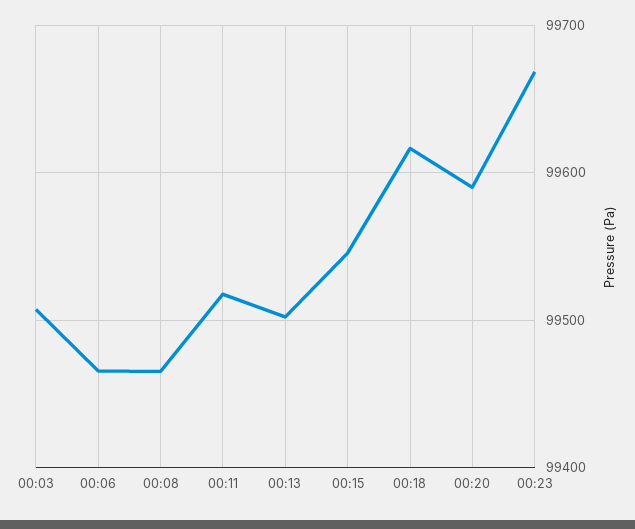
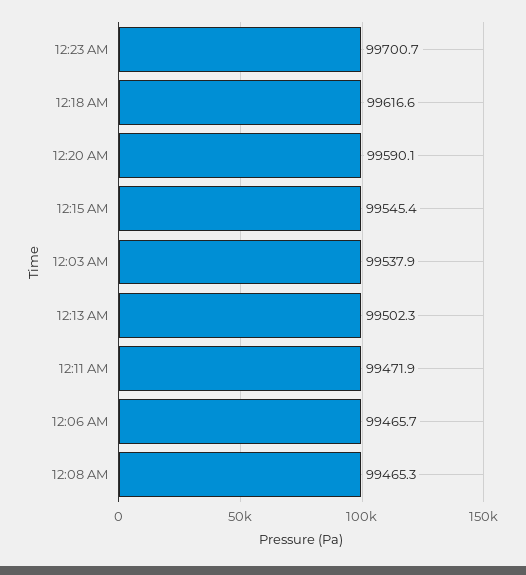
  {
-   "00:03": 99510,
+   "00:03": 99537.9,
    "00:06": 99465.7,
    "00:08": 99465.3,
-   "00:11": 99520,
+   "00:11": 99471.9,
    "00:13": 99502.3,
    "00:15": 99545.4,
    "00:18": 99616.6,
    "00:20": 99590.1,
-   "00:23": 99670
+   "00:23": 99700.7
  }

